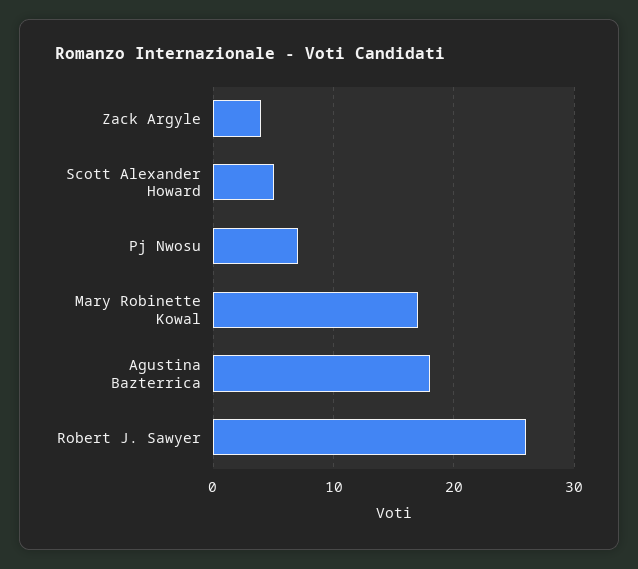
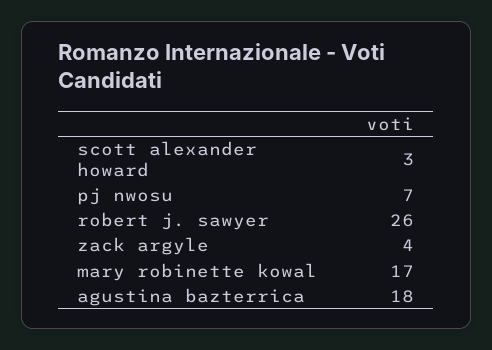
  {
    "Zack Argyle": 4,
-   "Scott Alexander Howard": 5,
+   "Scott Alexander Howard": 3,
    "Pj Nwosu": 7,
    "Mary Robinette Kowal": 17,
    "Agustina Bazterrica": 18,
    "Robert J. Sawyer": 26
  }

